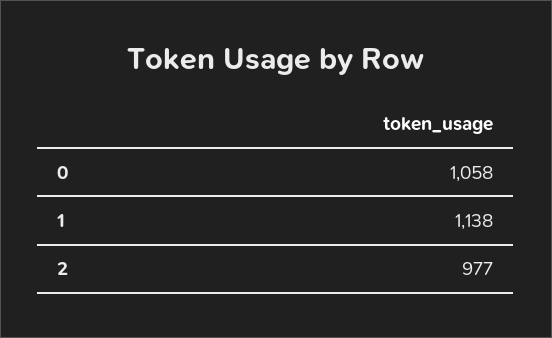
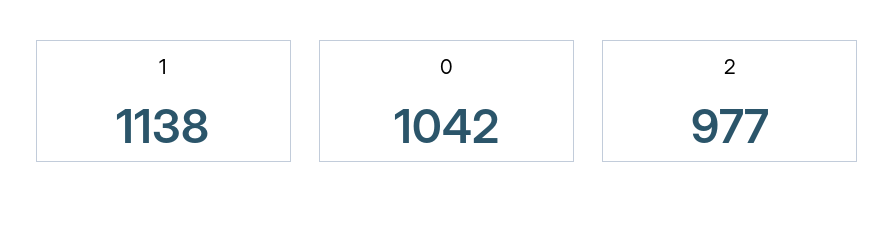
  {
-   "0": 1058,
+   "0": 1042,
    "1": 1138,
    "2": 977
  }

